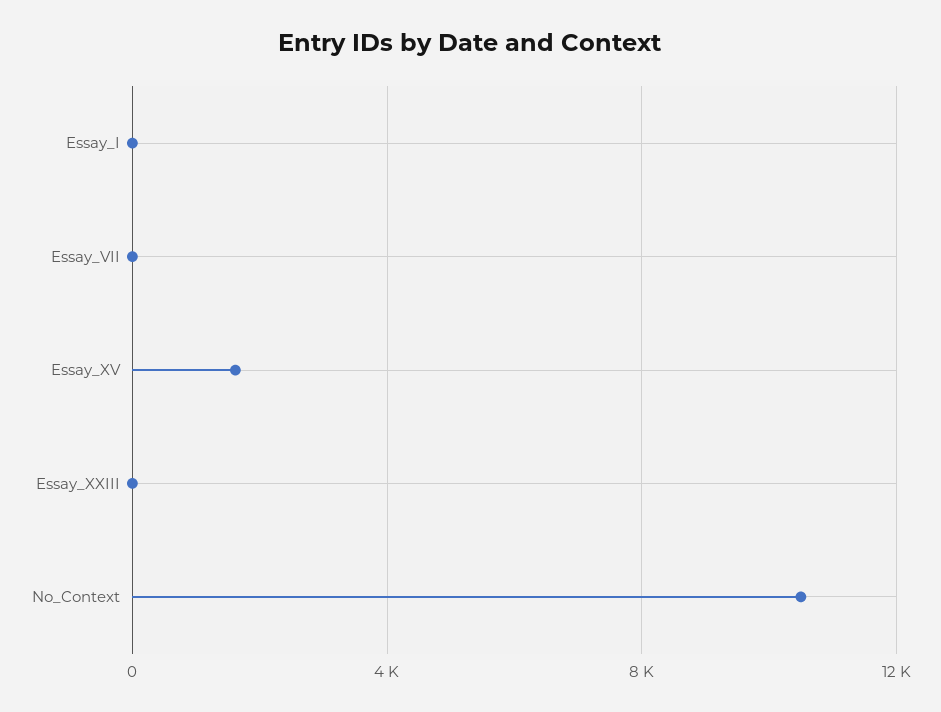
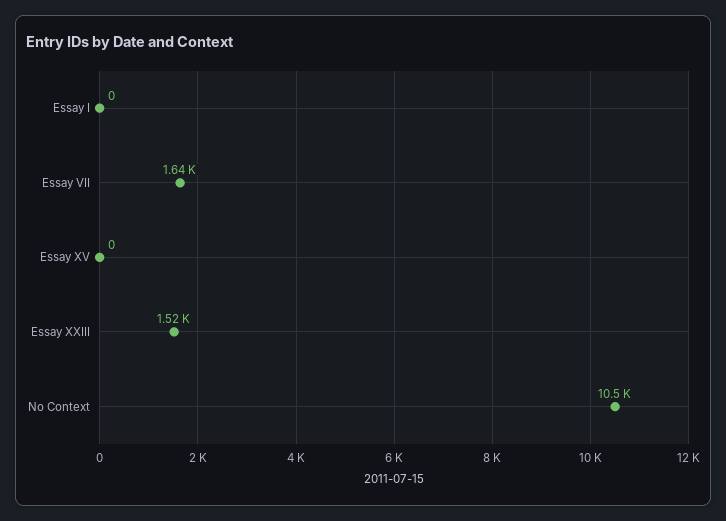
  {
    "Essay_I": 0,
-   "Essay_VII": 0,
+   "Essay_VII": 1640,
-   "Essay_XV": 1500,
+   "Essay_XV": 0,
-   "Essay_XXIII": 0,
+   "Essay_XXIII": 1520,
    "No_Context": 10500
  }

